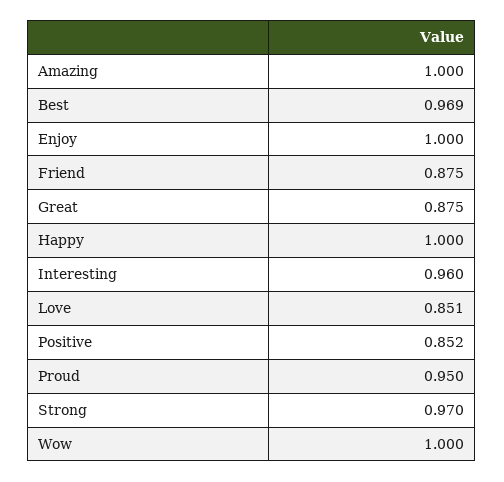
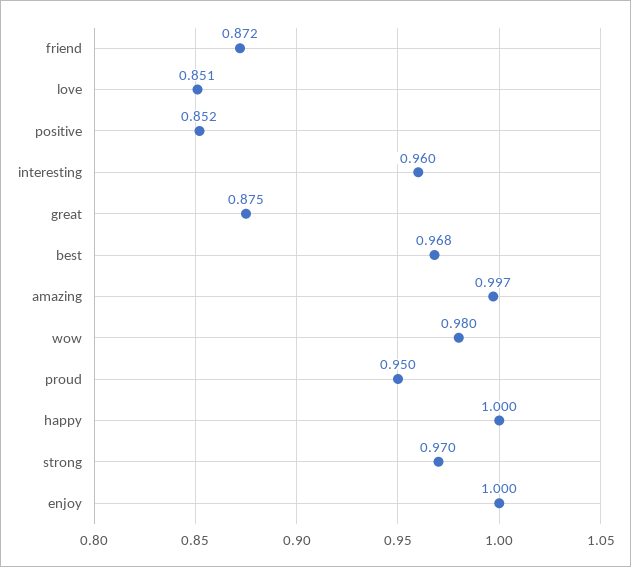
  {
-   "Amazing": 1,
+   "Amazing": 0.997,
-   "Best": 0.969,
+   "Best": 0.968,
    "Enjoy": 1,
-   "Friend": 0.875,
+   "Friend": 0.872,
    "Great": 0.875,
    "Happy": 1,
    "Interesting": 0.96,
    "Love": 0.851,
    "Positive": 0.852,
    "Proud": 0.95,
    "Strong": 0.97,
-   "Wow": 1
+   "Wow": 0.98
  }

